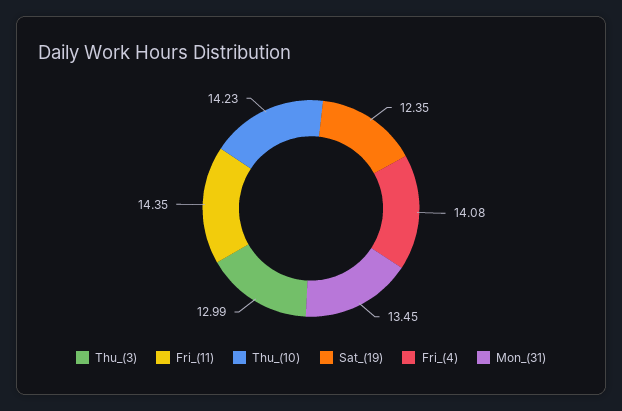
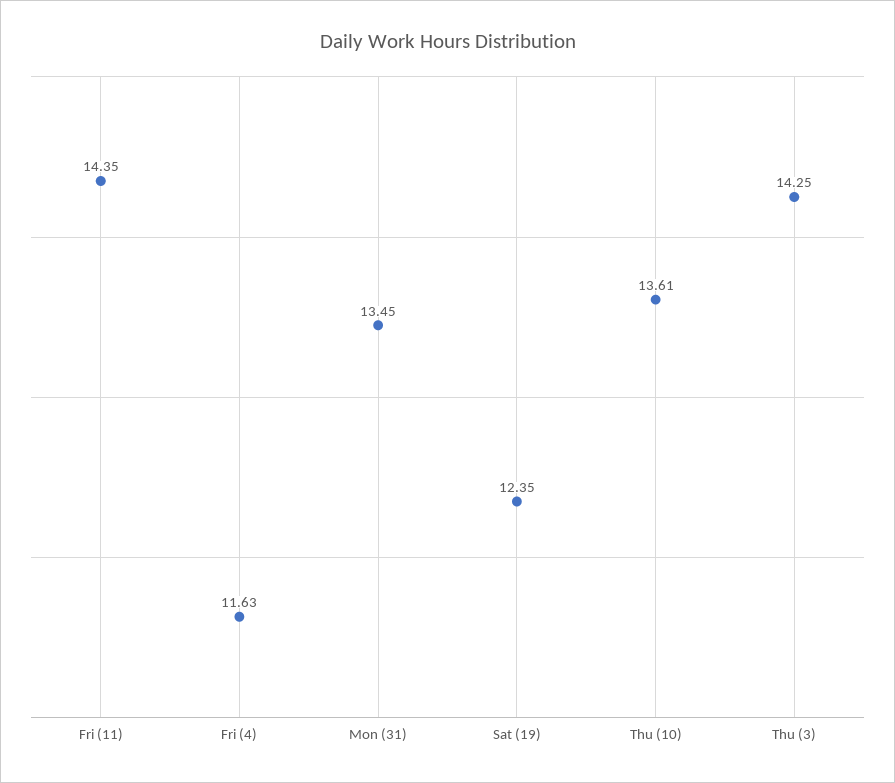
  {
-   "Thu_(3)": 12.99,
+   "Thu_(3)": 14.25,
    "Fri_(11)": 14.35,
-   "Thu_(10)": 14.23,
+   "Thu_(10)": 13.61,
    "Sat_(19)": 12.35,
-   "Fri_(4)": 14.08,
+   "Fri_(4)": 11.63,
    "Mon_(31)": 13.45
  }

